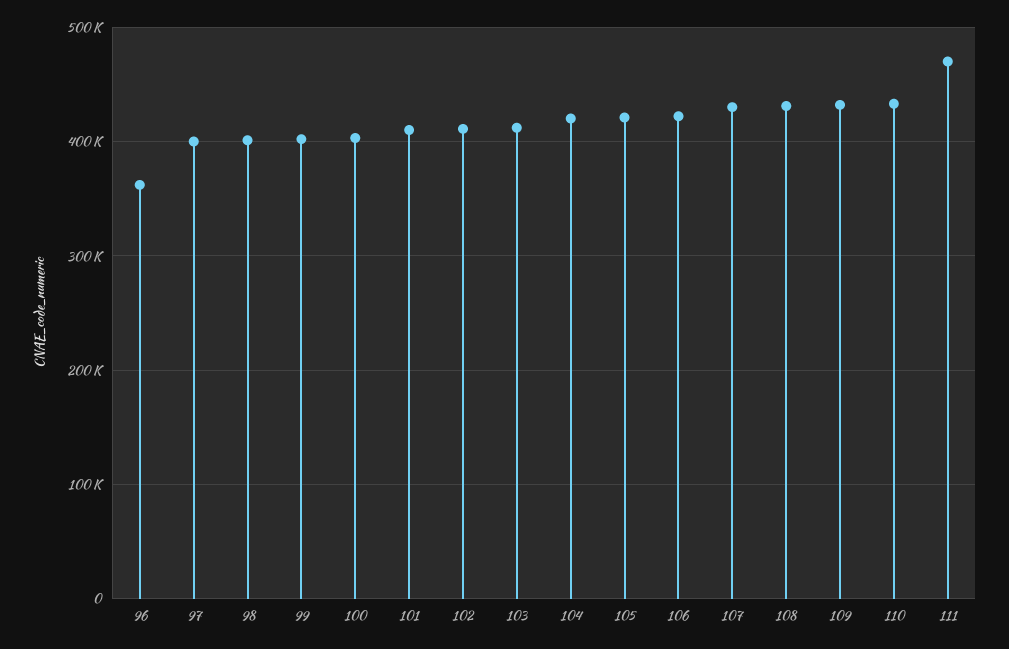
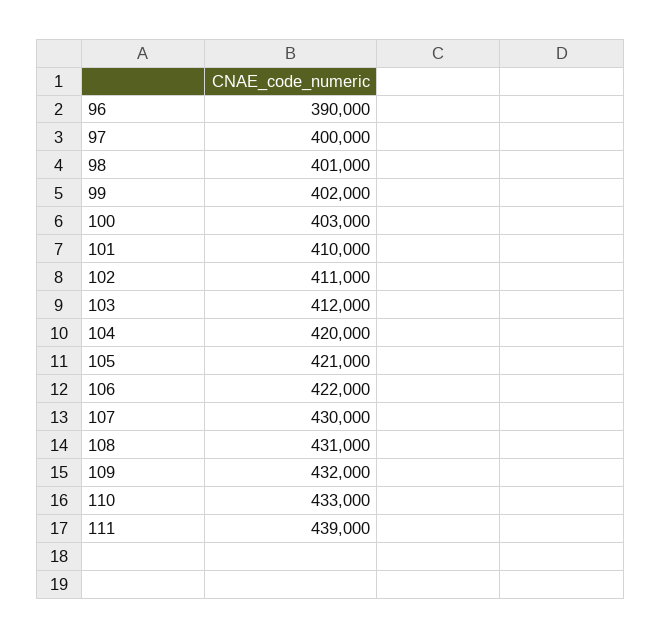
  {
-   "96": 360000,
+   "96": 390000,
    "97": 400000,
    "98": 401000,
    "99": 402000,
    "100": 403000,
    "101": 410000,
    "102": 411000,
    "103": 412000,
    "104": 420000,
    "105": 421000,
    "106": 422000,
    "107": 430000,
    "108": 431000,
    "109": 432000,
    "110": 433000,
-   "111": 470000
+   "111": 439000
  }

